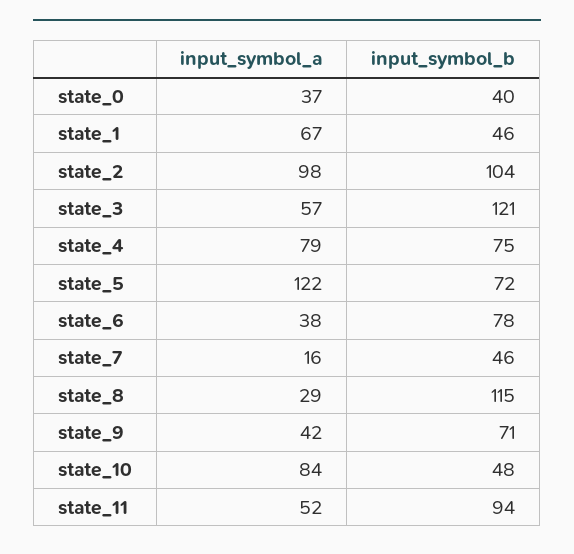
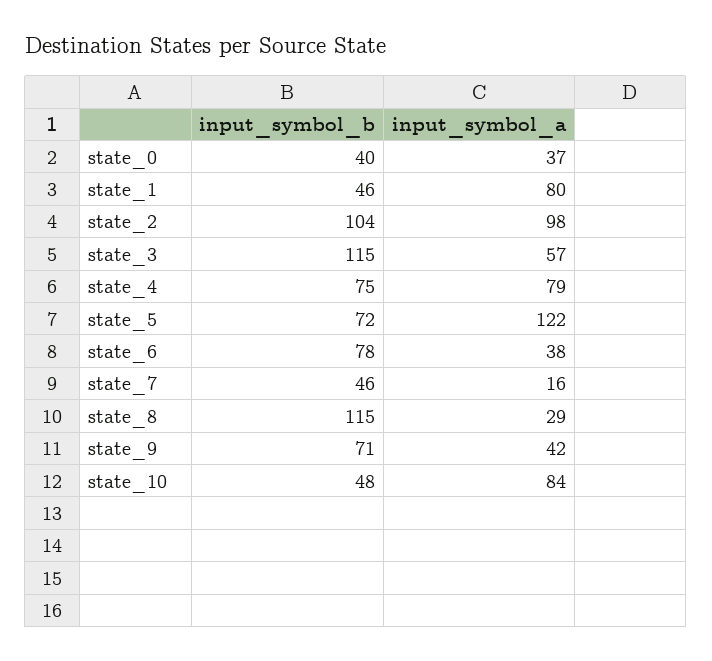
  {
    "input_symbol_a": {
      "state_0": 37,
-     "state_1": 67,
+     "state_1": 80,
      "state_2": 98,
      "state_3": 57,
      "state_4": 79,
      "state_5": 122,
      "state_6": 38,
      "state_7": 16,
      "state_8": 29,
      "state_9": 42,
-     "state_10": 84,
+     "state_10": 84
-     "state_11": 52
    },
    "input_symbol_b": {
      "state_0": 40,
      "state_1": 46,
      "state_2": 104,
-     "state_3": 121,
+     "state_3": 115,
      "state_4": 75,
      "state_5": 72,
      "state_6": 78,
      "state_7": 46,
      "state_8": 115,
      "state_9": 71,
-     "state_10": 48,
+     "state_10": 48
-     "state_11": 94
    }
  }

